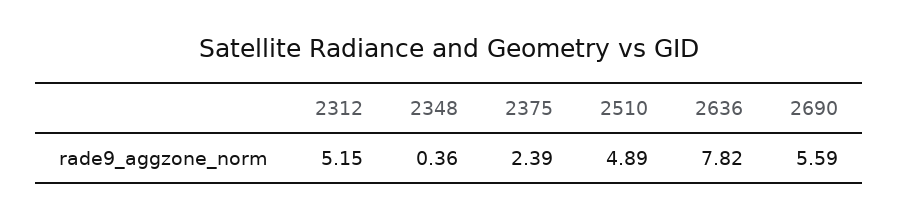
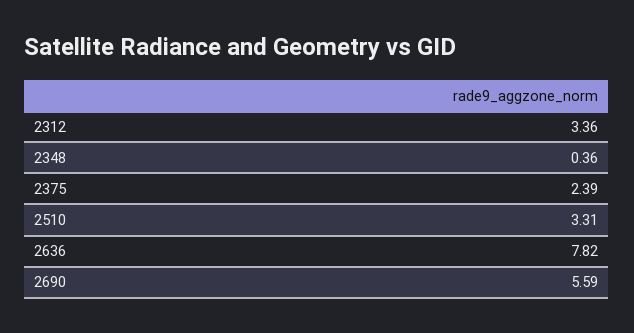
  {
-   "2312": 5.15,
+   "2312": 3.36,
    "2348": 0.36,
    "2375": 2.39,
-   "2510": 4.89,
+   "2510": 3.31,
    "2636": 7.82,
    "2690": 5.59
  }

